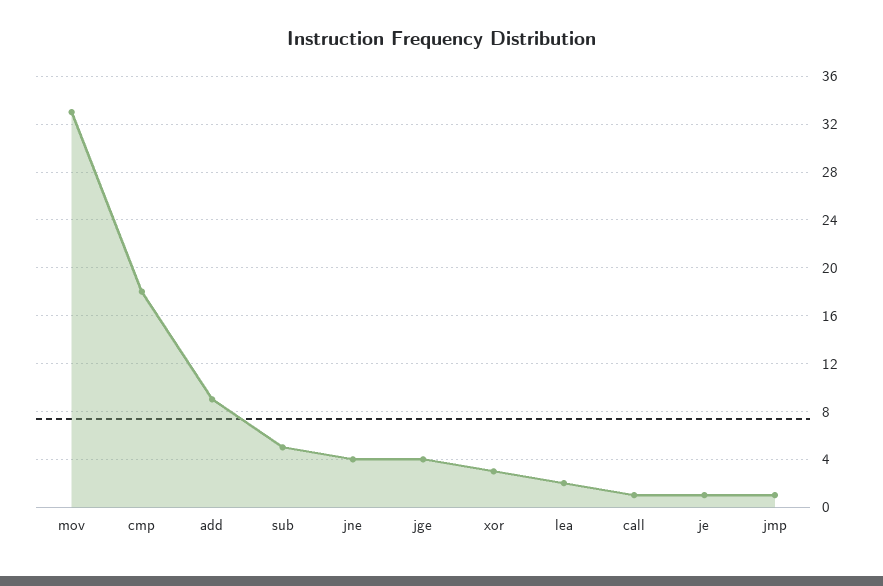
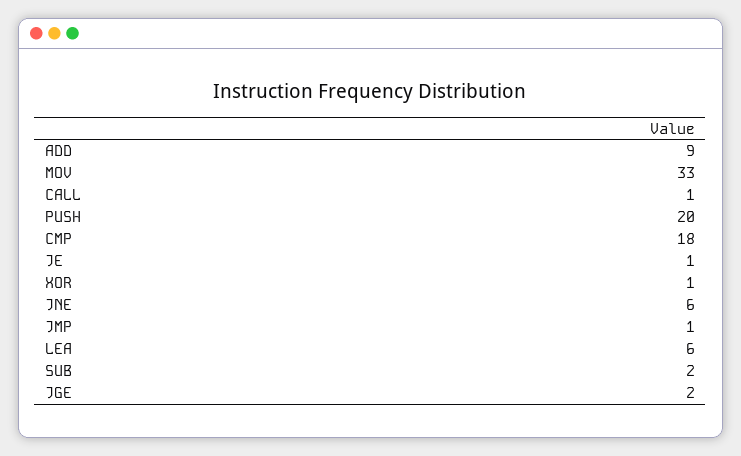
  {
    "mov": 33,
    "cmp": 18,
    "add": 9,
-   "sub": 5,
+   "sub": 2,
-   "jne": 4,
+   "jne": 6,
-   "jge": 4,
+   "jge": 2,
-   "xor": 3,
+   "xor": 1,
-   "lea": 2,
+   "lea": 6,
    "call": 1,
    "je": 1,
-   "jmp": 1
+   "jmp": 1,
+   "PUSH": 20
  }

